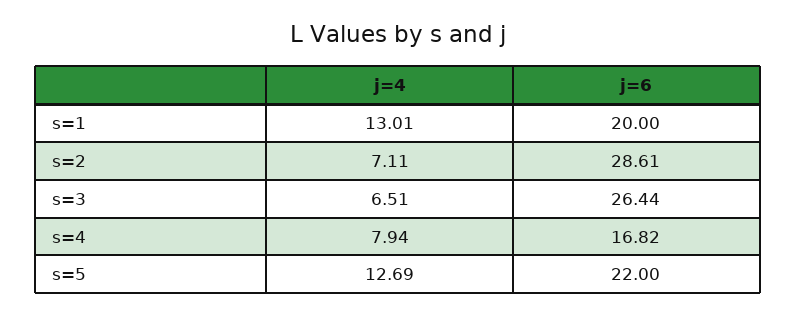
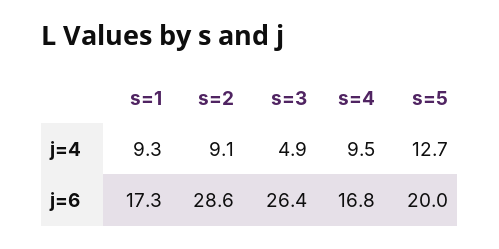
  {
    "j=4": {
-     "s=1": 13.01,
+     "s=1": 9.3,
-     "s=2": 7.11,
+     "s=2": 9.1,
-     "s=3": 6.51,
+     "s=3": 4.9,
-     "s=4": 7.94,
+     "s=4": 9.5,
      "s=5": 12.69
    },
    "j=6": {
-     "s=1": 20,
+     "s=1": 17.3,
      "s=2": 28.61,
      "s=3": 26.44,
      "s=4": 16.82,
-     "s=5": 22
+     "s=5": 20
    }
  }

